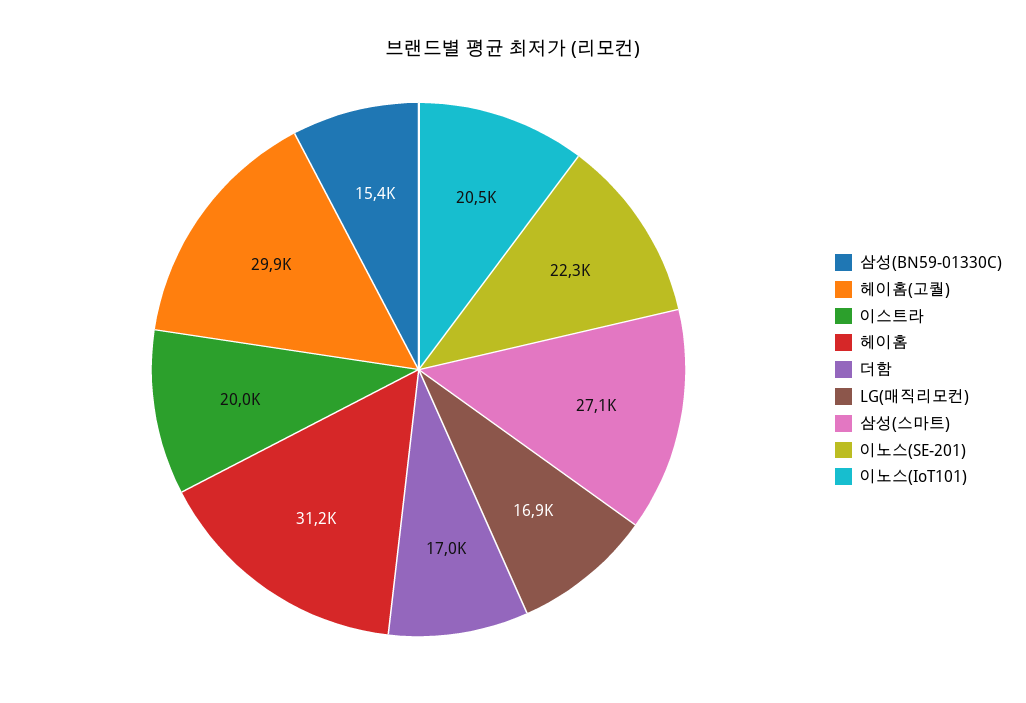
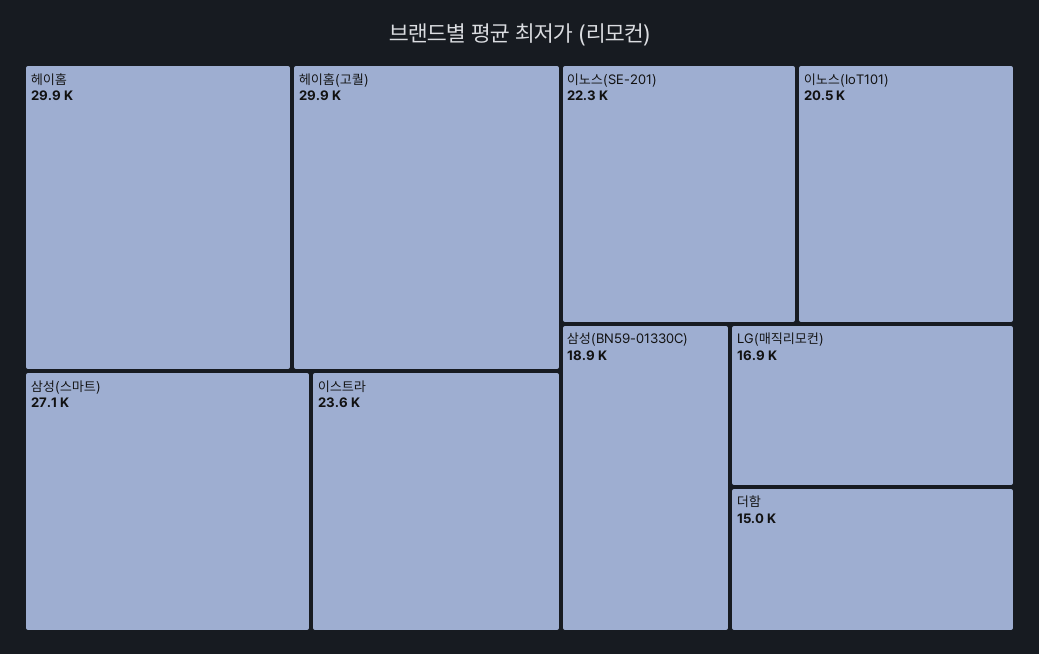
  {
-   "삼성(BN59-01330C)": 15400,
+   "삼성(BN59-01330C)": 18900,
    "헤이홈(고퀄)": 29900,
-   "이스트라": 20000,
+   "이스트라": 23600,
-   "헤이홈": 31200,
+   "헤이홈": 29900,
-   "더함": 17000,
+   "더함": 15000,
    "LG(매직리모컨)": 16900,
    "삼성(스마트)": 27100,
    "이노스(SE-201)": 22300,
    "이노스(IoT101)": 20500
  }

